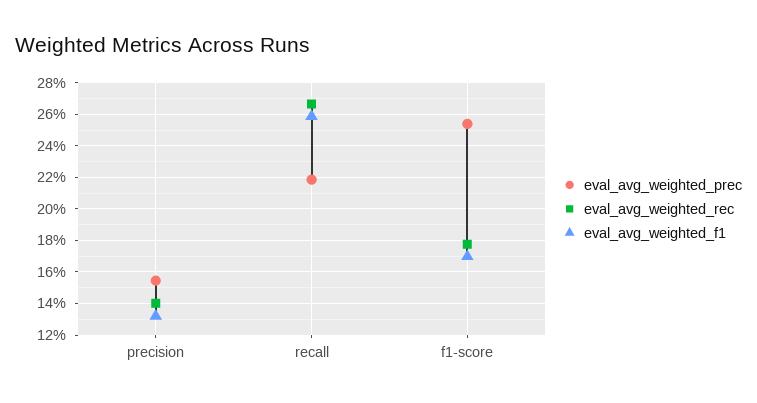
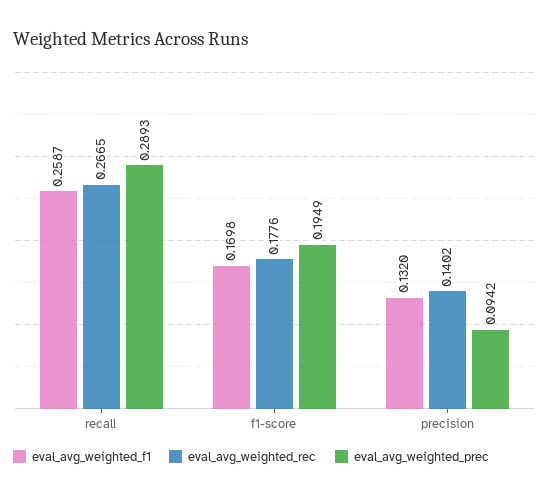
  {
    "eval_avg_weighted_prec": {
-     "precision": 0.155,
+     "precision": 0.0942,
-     "recall": 0.22,
+     "recall": 0.2893,
-     "f1-score": 0.255
+     "f1-score": 0.1949
    },
    "eval_avg_weighted_rec": {
      "precision": 0.1402,
      "recall": 0.2665,
      "f1-score": 0.1776
    },
    "eval_avg_weighted_f1": {
      "precision": 0.132,
      "recall": 0.2587,
      "f1-score": 0.1698
    }
  }

